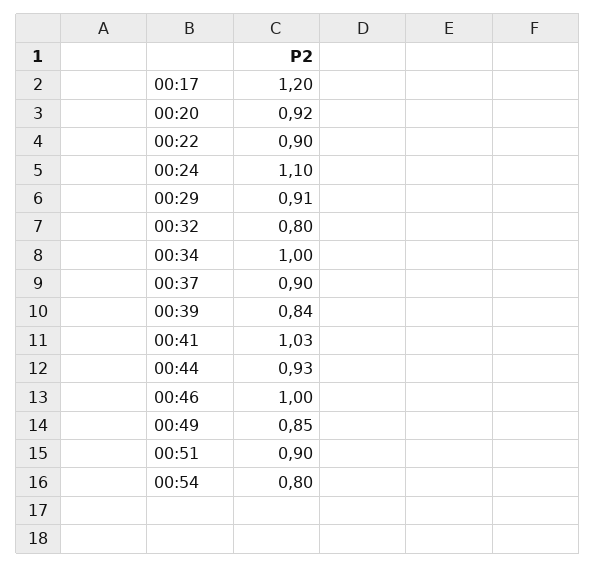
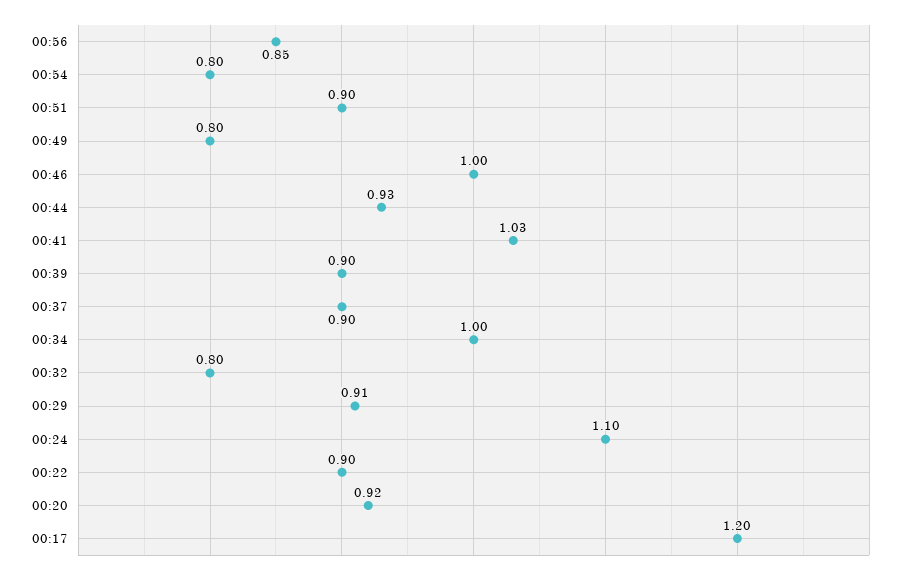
  {
    "00:17": 1.2,
    "00:20": 0.92,
    "00:22": 0.9,
    "00:24": 1.1,
    "00:29": 0.91,
    "00:32": 0.8,
    "00:34": 1,
    "00:37": 0.9,
-   "00:39": 0.84,
+   "00:39": 0.9,
    "00:41": 1.03,
    "00:44": 0.93,
    "00:46": 1,
-   "00:49": 0.85,
+   "00:49": 0.8,
    "00:51": 0.9,
-   "00:54": 0.8
+   "00:54": 0.8,
+   "00:56": 0.85
  }

